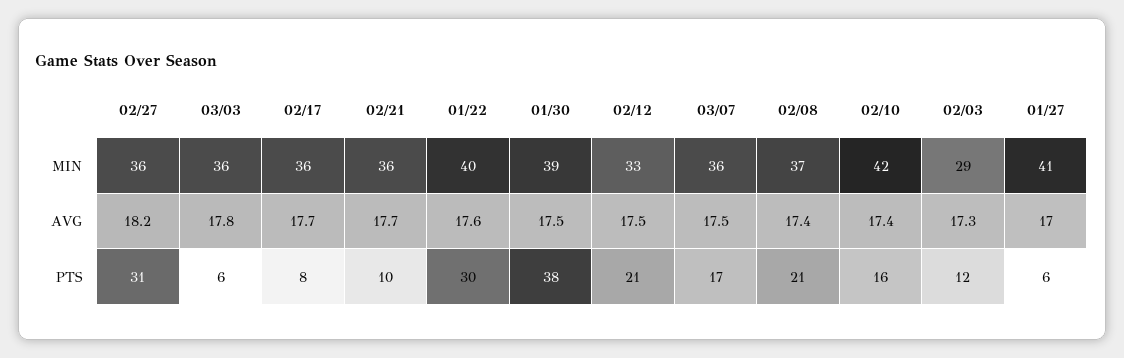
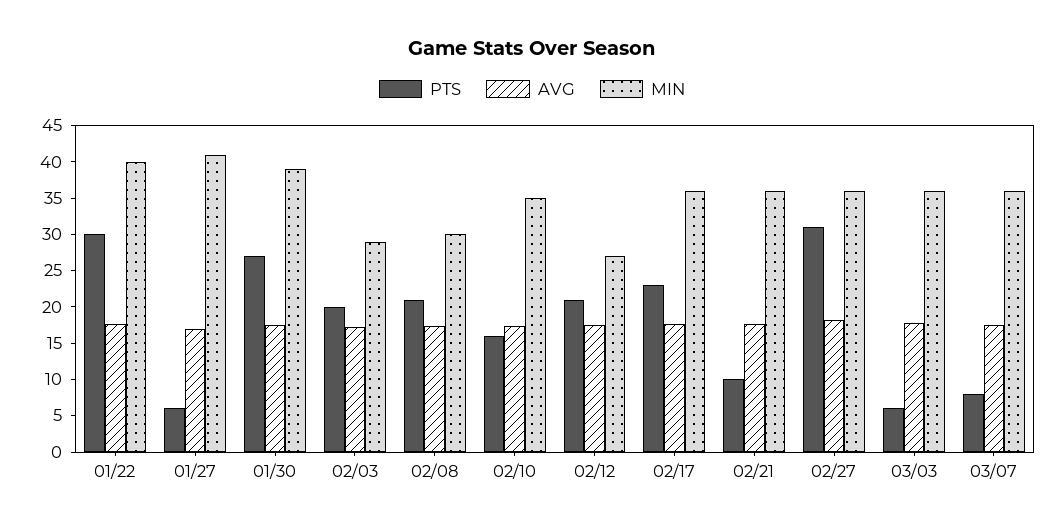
  {
    "MIN": {
      "02/27": 36,
      "03/03": 36,
      "02/17": 36,
      "02/21": 36,
      "01/22": 40,
      "01/30": 39,
-     "02/12": 33,
+     "02/12": 27.5,
      "03/07": 36,
-     "02/08": 37,
+     "02/08": 30,
-     "02/10": 42,
+     "02/10": 35,
      "02/03": 29,
      "01/27": 41
    },
    "AVG": {
      "02/27": 18.2,
      "03/03": 17.8,
      "02/17": 17.7,
      "02/21": 17.7,
      "01/22": 17.6,
      "01/30": 17.5,
      "02/12": 17.5,
      "03/07": 17.5,
      "02/08": 17.4,
      "02/10": 17.4,
      "02/03": 17.3,
      "01/27": 17
    },
    "PTS": {
      "02/27": 31,
      "03/03": 6,
-     "02/17": 8,
+     "02/17": 22.5,
      "02/21": 10,
      "01/22": 30,
-     "01/30": 38,
+     "01/30": 27.5,
      "02/12": 21,
-     "03/07": 17,
+     "03/07": 7.5,
      "02/08": 21,
      "02/10": 16,
-     "02/03": 12,
+     "02/03": 20,
      "01/27": 6
    }
  }

